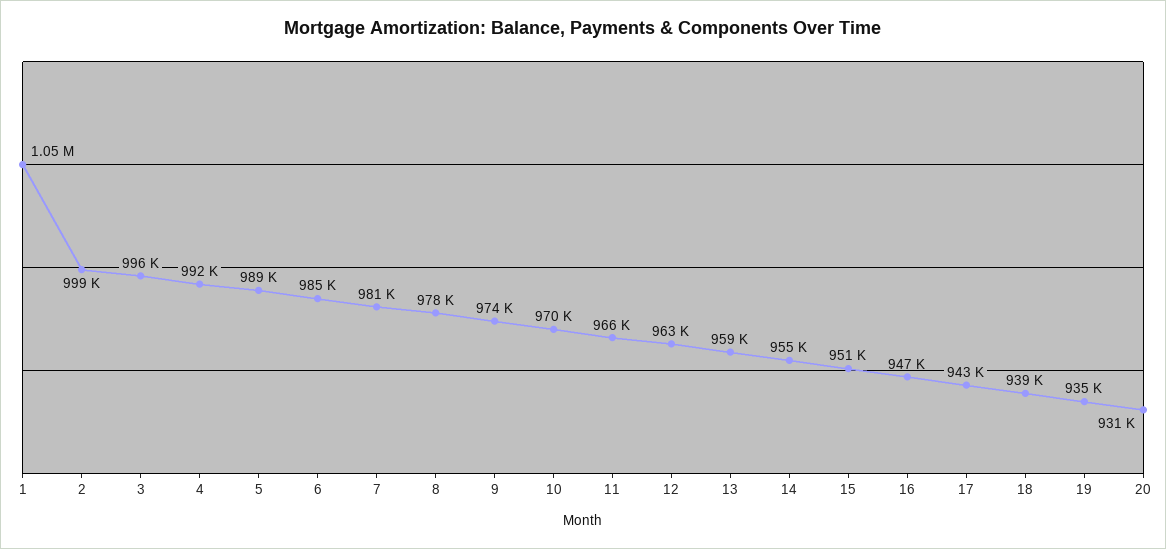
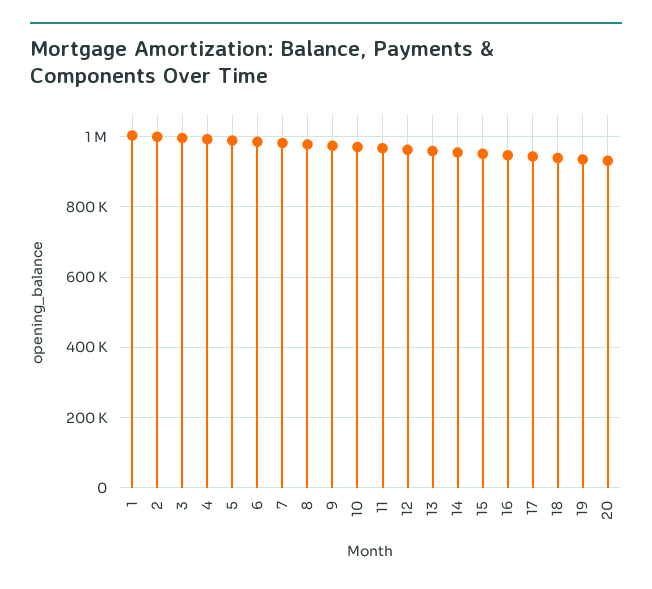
  {
-   "1": 1050000,
+   "1": 1000000,
    "2": 999000,
    "3": 996000,
    "4": 992000,
    "5": 989000,
    "6": 985000,
    "7": 981000,
    "8": 978000,
    "9": 974000,
    "10": 970000,
    "11": 966000,
    "12": 963000,
    "13": 959000,
    "14": 955000,
    "15": 951000,
    "16": 947000,
    "17": 943000,
    "18": 939000,
    "19": 935000,
    "20": 931000
  }

